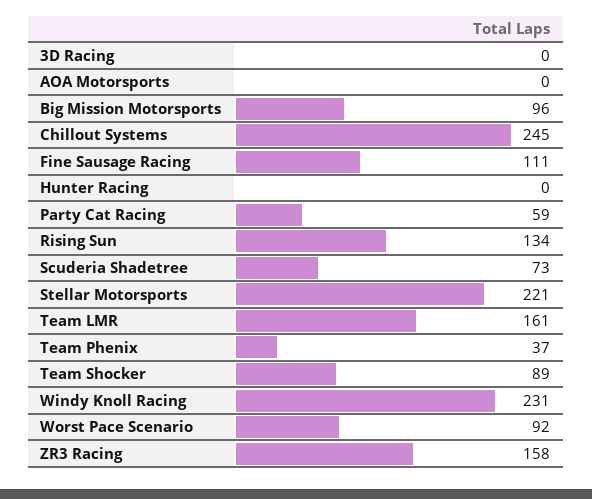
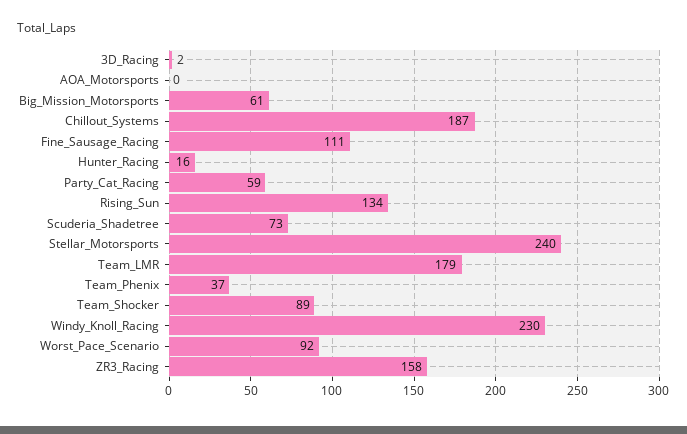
  {
-   "3D Racing": 0,
+   "3D Racing": 2,
    "AOA Motorsports": 0,
-   "Big Mission Motorsports": 96,
+   "Big Mission Motorsports": 61,
-   "Chillout Systems": 245,
+   "Chillout Systems": 187,
    "Fine Sausage Racing": 111,
-   "Hunter Racing": 0,
+   "Hunter Racing": 16,
    "Party Cat Racing": 59,
    "Rising Sun": 134,
    "Scuderia Shadetree": 73,
-   "Stellar Motorsports": 221,
+   "Stellar Motorsports": 240,
-   "Team LMR": 161,
+   "Team LMR": 179,
    "Team Phenix": 37,
    "Team Shocker": 89,
-   "Windy Knoll Racing": 231,
+   "Windy Knoll Racing": 230,
    "Worst Pace Scenario": 92,
    "ZR3 Racing": 158
  }

